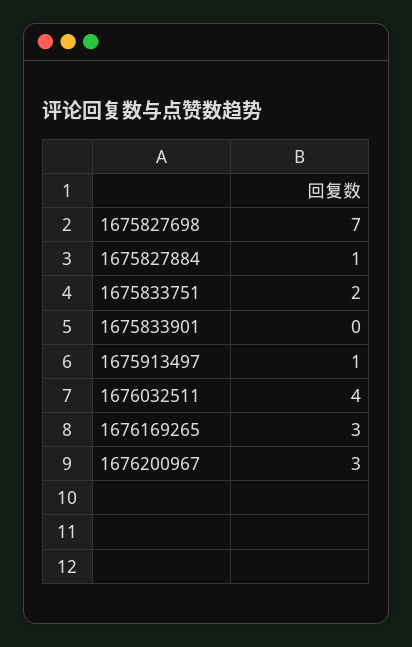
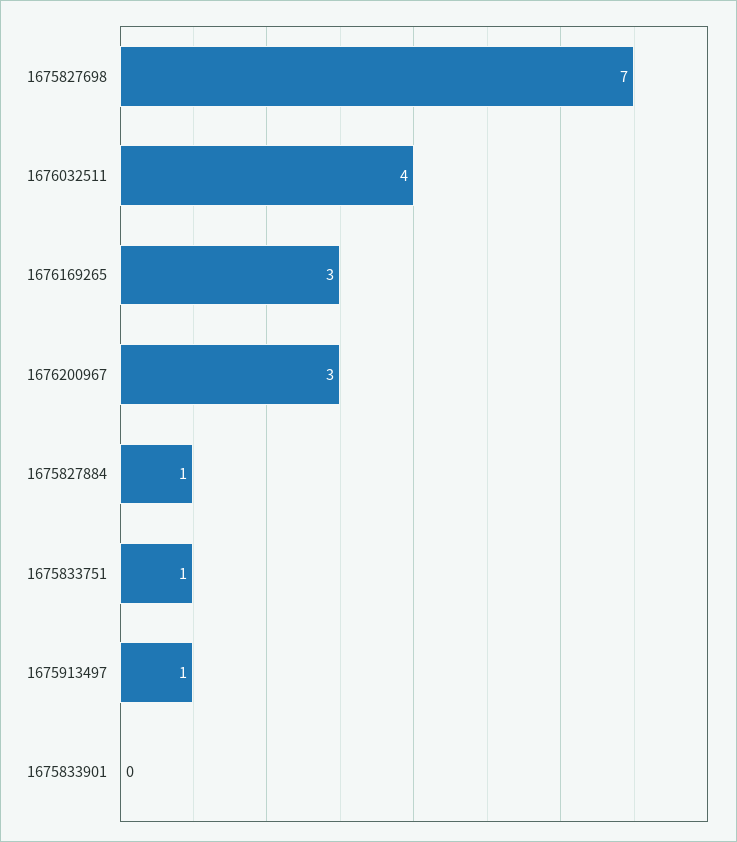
  {
    "1675827698": 7,
    "1675827884": 1,
-   "1675833751": 2,
+   "1675833751": 1,
    "1675833901": 0,
    "1675913497": 1,
    "1676032511": 4,
    "1676169265": 3,
    "1676200967": 3
  }

